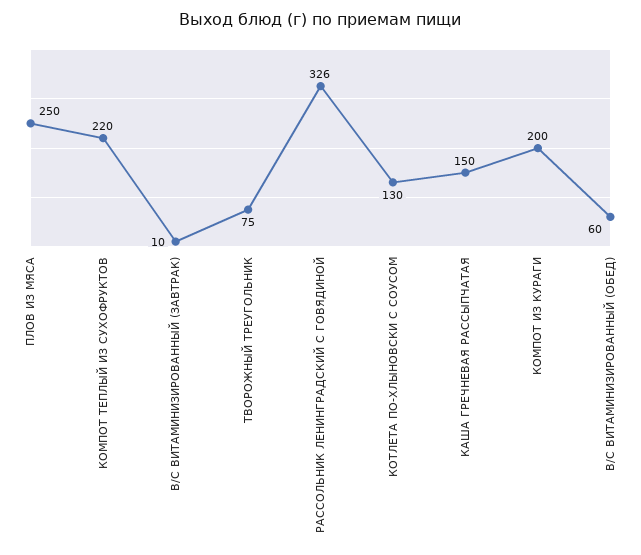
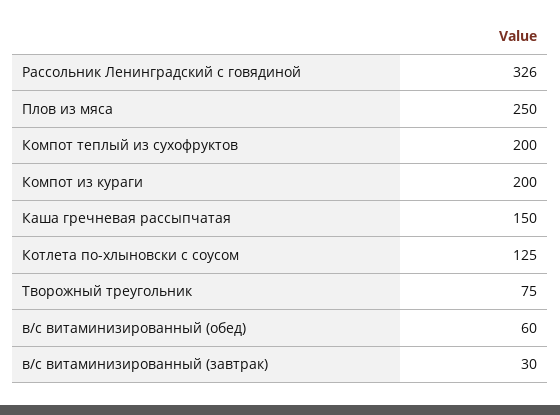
  {
    "ПЛОВ ИЗ МЯСА": 250,
-   "КОМПОТ ТЕПЛЫЙ ИЗ СУХОФРУКТОВ": 220,
+   "КОМПОТ ТЕПЛЫЙ ИЗ СУХОФРУКТОВ": 200,
-   "В/С ВИТАМИНИЗИРОВАННЫЙ (ЗАВТРАК)": 10,
+   "В/С ВИТАМИНИЗИРОВАННЫЙ (ЗАВТРАК)": 30,
    "ТВОРОЖНЫЙ ТРЕУГОЛЬНИК": 75,
    "РАССОЛЬНИК ЛЕНИНГРАДСКИЙ С ГОВЯДИНОЙ": 326,
-   "КОТЛЕТА ПО-ХЛЫНОВСКИ С СОУСОМ": 130,
+   "КОТЛЕТА ПО-ХЛЫНОВСКИ С СОУСОМ": 125,
    "КАША ГРЕЧНЕВАЯ РАССЫПЧАТАЯ": 150,
    "КОМПОТ ИЗ КУРАГИ": 200,
    "В/С ВИТАМИНИЗИРОВАННЫЙ (ОБЕД)": 60
  }

